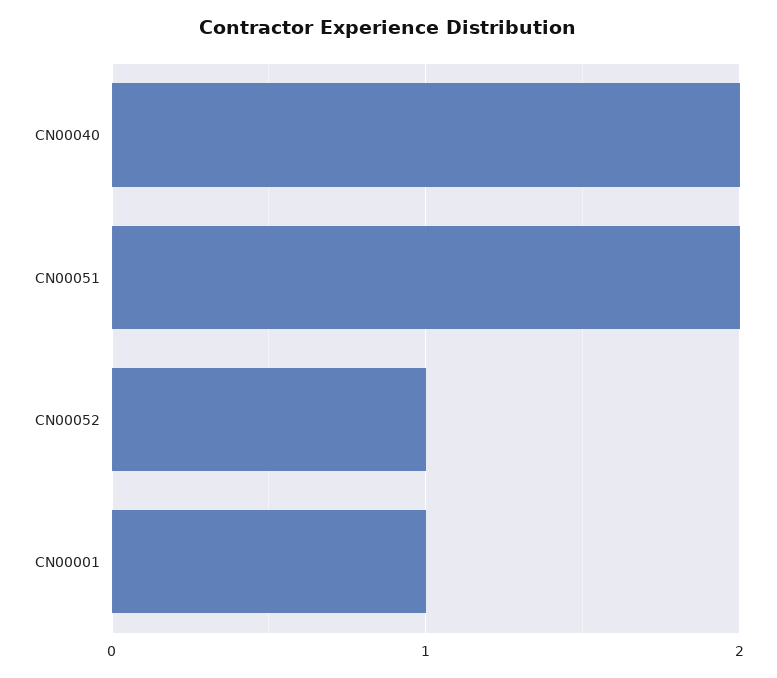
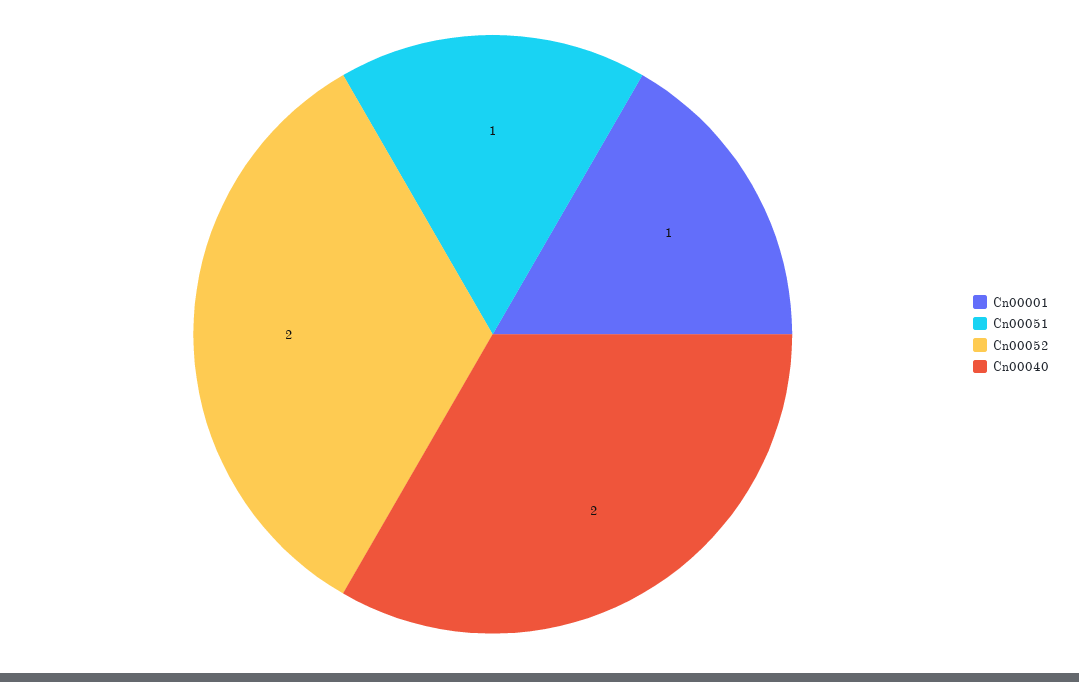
  {
    "CN00040": 2,
-   "CN00051": 2,
+   "CN00051": 1,
-   "CN00052": 1,
+   "CN00052": 2,
    "CN00001": 1
  }

